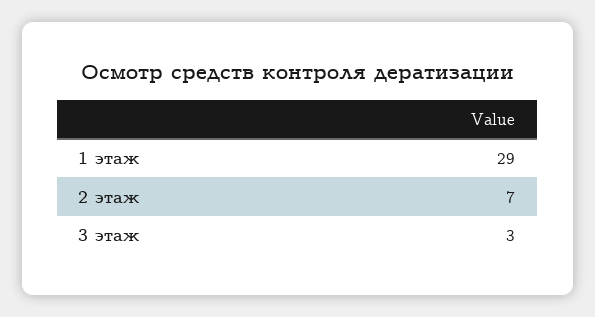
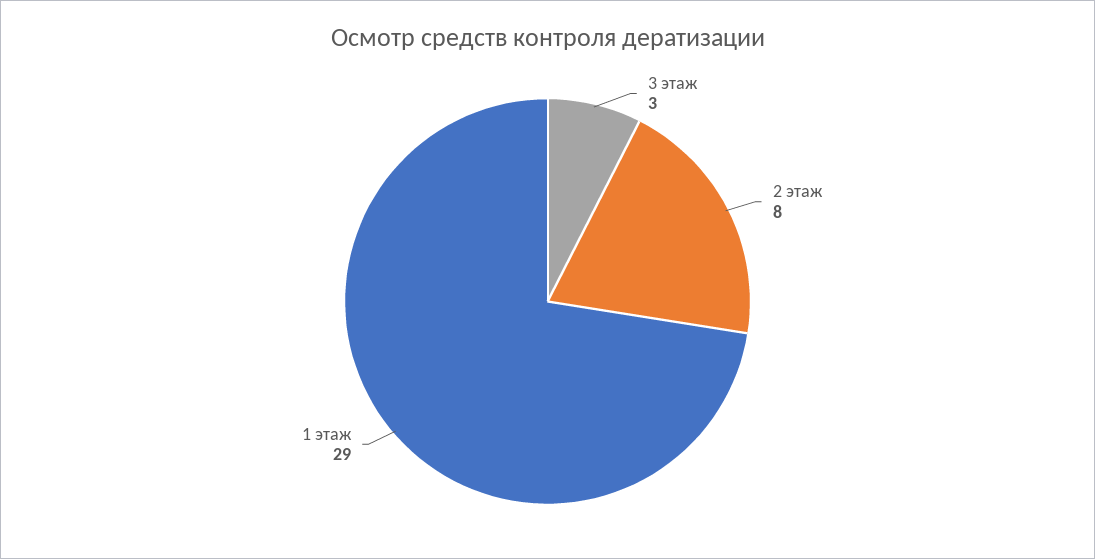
  {
    "1 этаж": 29,
-   "2 этаж": 7,
+   "2 этаж": 8,
    "3 этаж": 3
  }

